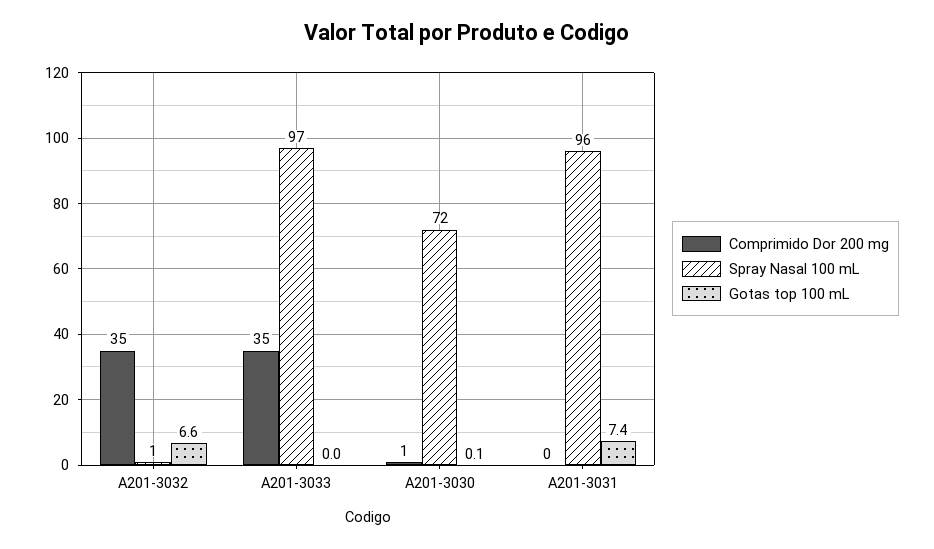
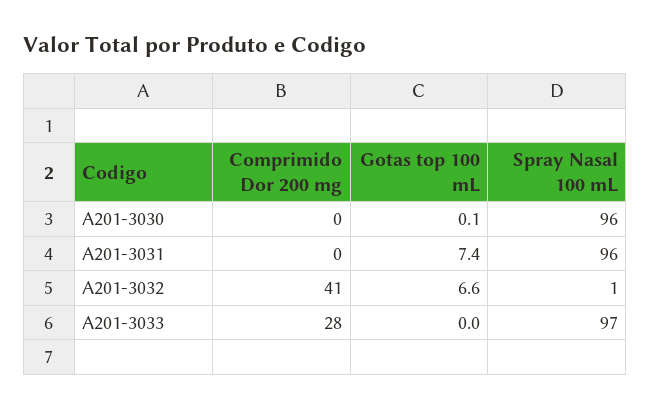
  {
    "Comprimido Dor 200 mg": {
-     "A201-3032": 35,
+     "A201-3032": 41,
-     "A201-3033": 35,
+     "A201-3033": 28,
-     "A201-3030": 1,
+     "A201-3030": 0,
      "A201-3031": 0
    },
    "Spray Nasal 100 mL": {
      "A201-3032": 1,
      "A201-3033": 97,
-     "A201-3030": 72,
+     "A201-3030": 96,
      "A201-3031": 96
    },
    "Gotas top 100 mL": {
      "A201-3032": 6.6,
      "A201-3033": 0,
      "A201-3030": 0.1,
      "A201-3031": 7.4
    }
  }

